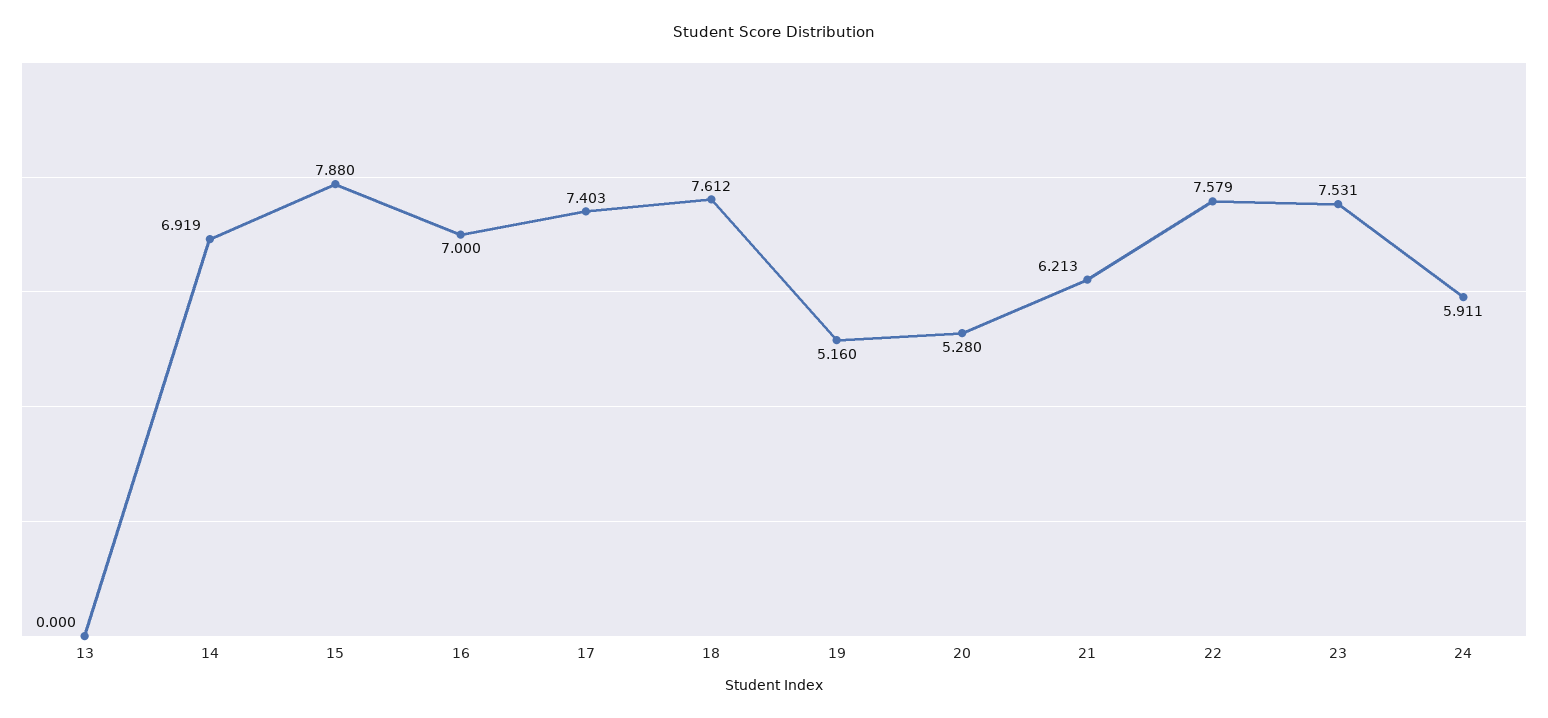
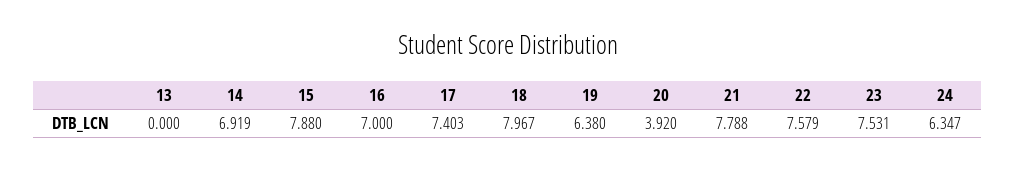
  {
    "13": 0,
    "14": 6.919,
    "15": 7.88,
    "16": 7,
    "17": 7.403,
-   "18": 7.612,
+   "18": 7.967,
-   "19": 5.16,
+   "19": 6.38,
-   "20": 5.28,
+   "20": 3.92,
-   "21": 6.213,
+   "21": 7.788,
    "22": 7.579,
    "23": 7.531,
-   "24": 5.911
+   "24": 6.347
  }

